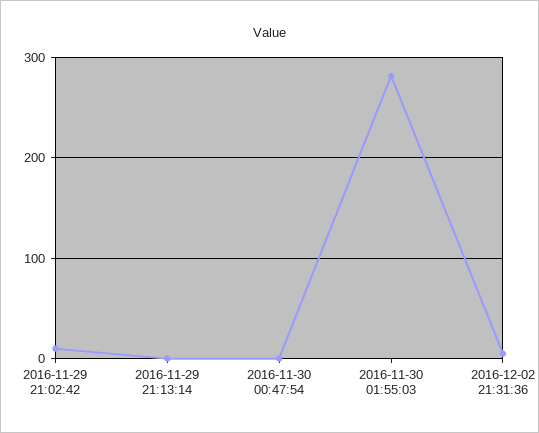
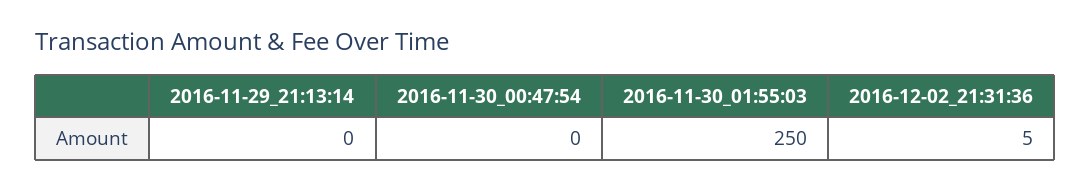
  {
-   "2016-11-29 21:02:42": 10,
    "2016-11-29 21:13:14": 0,
    "2016-11-30 00:47:54": 0,
-   "2016-11-30 01:55:03": 280,
+   "2016-11-30 01:55:03": 250,
    "2016-12-02 21:31:36": 5
  }

